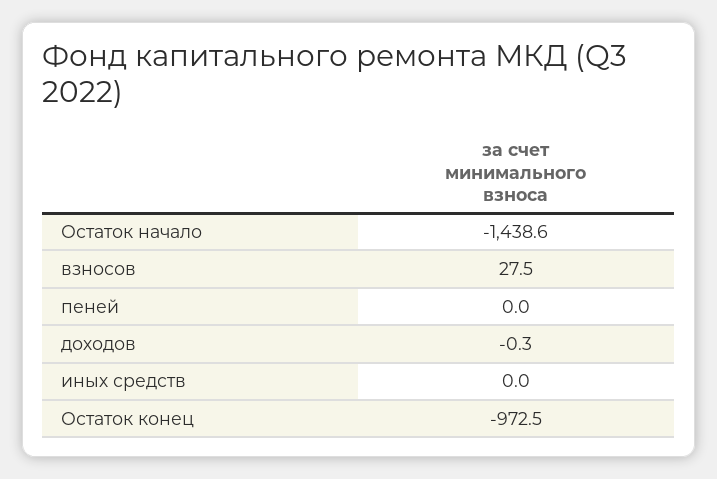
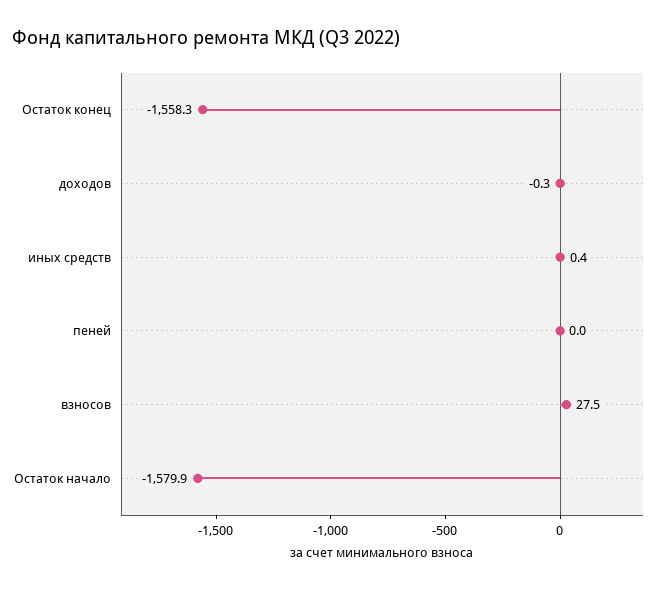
  {
-   "Остаток начало": -1438.6,
+   "Остаток начало": -1579.9,
    "взносов": 27.5,
    "пеней": 0,
    "доходов": -0.3,
-   "иных средств": 0,
+   "иных средств": 0.4,
-   "Остаток конец": -972.5
+   "Остаток конец": -1558.3
  }

